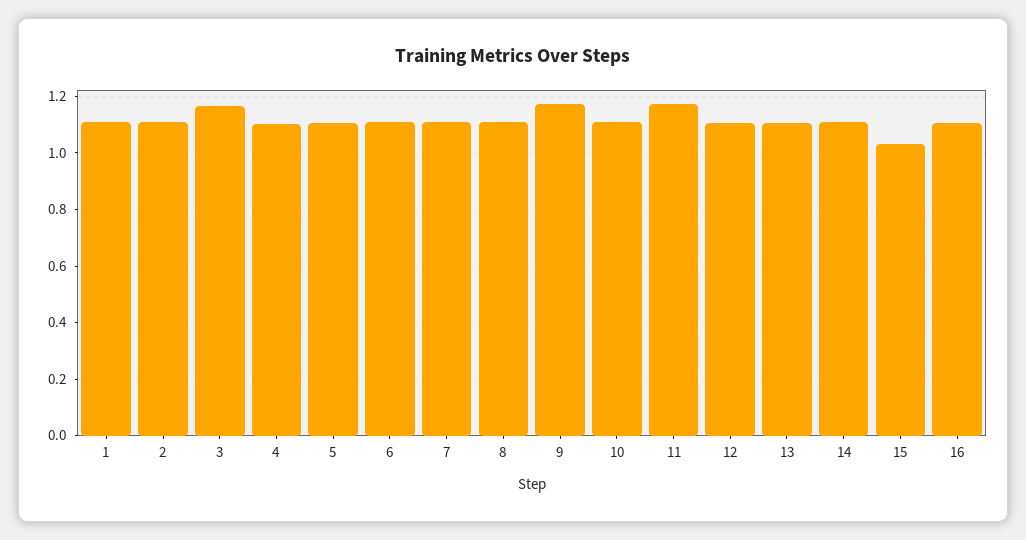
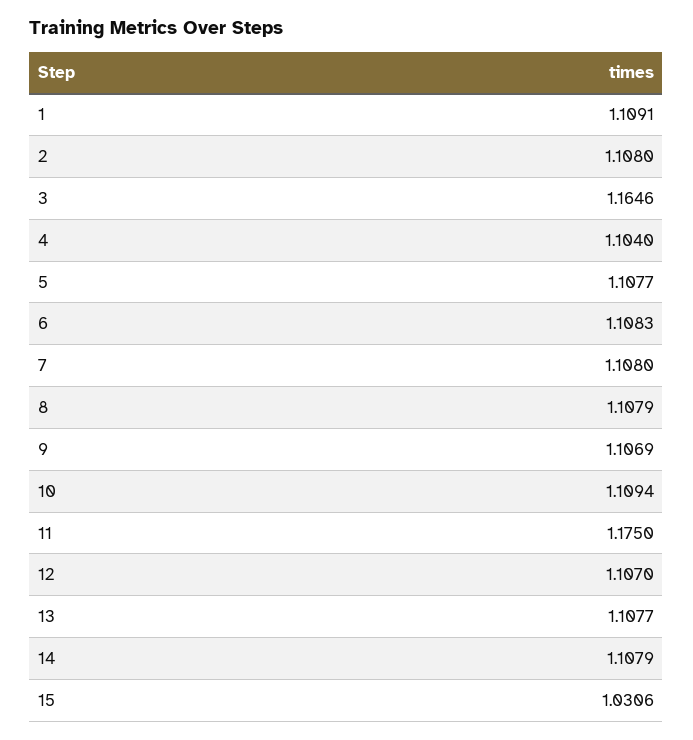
  {
    "1": 1.1091,
    "2": 1.108,
    "3": 1.1646,
    "4": 1.104,
    "5": 1.1077,
    "6": 1.1083,
    "7": 1.108,
    "8": 1.1079,
-   "9": 1.175,
+   "9": 1.1069,
    "10": 1.1094,
    "11": 1.175,
    "12": 1.107,
    "13": 1.1077,
    "14": 1.1079,
-   "15": 1.0306,
+   "15": 1.0306
-   "16": 1.1
  }

